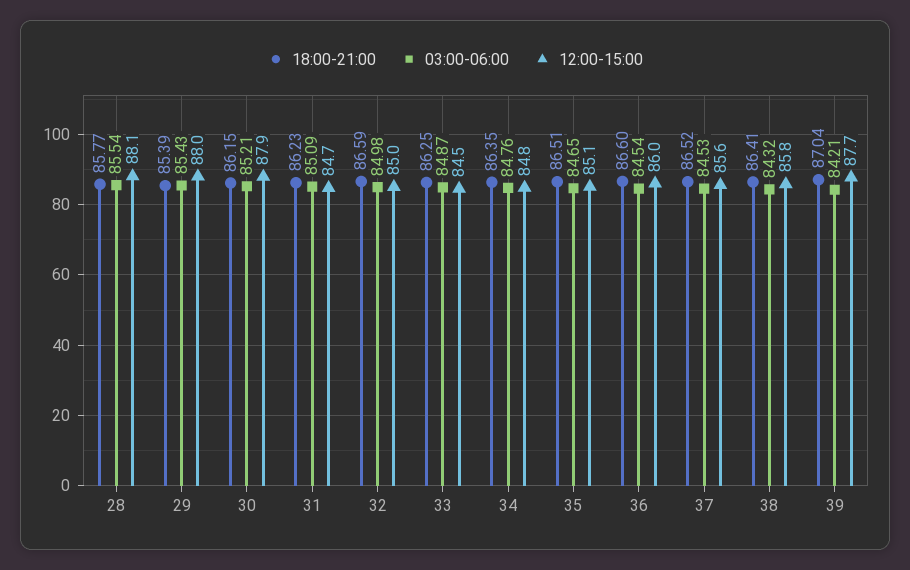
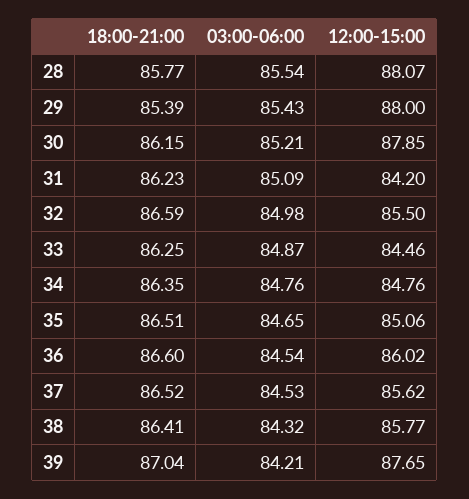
  {
    "18:00-21:00": {
      "28": 85.77,
      "29": 85.39,
      "30": 86.15,
      "31": 86.23,
      "32": 86.59,
      "33": 86.25,
      "34": 86.35,
      "35": 86.51,
      "36": 86.6,
      "37": 86.52,
      "38": 86.41,
      "39": 87.04
    },
    "03:00-06:00": {
      "28": 85.54,
      "29": 85.43,
      "30": 85.21,
      "31": 85.09,
      "32": 84.98,
      "33": 84.87,
      "34": 84.76,
      "35": 84.65,
      "36": 84.54,
      "37": 84.53,
      "38": 84.32,
      "39": 84.21
    },
    "12:00-15:00": {
      "28": 88.07,
      "29": 88,
      "30": 87.85,
-     "31": 84.7,
+     "31": 84.2,
-     "32": 85,
+     "32": 85.5,
      "33": 84.46,
      "34": 84.76,
      "35": 85.06,
      "36": 86.02,
      "37": 85.62,
      "38": 85.77,
      "39": 87.65
    }
  }

